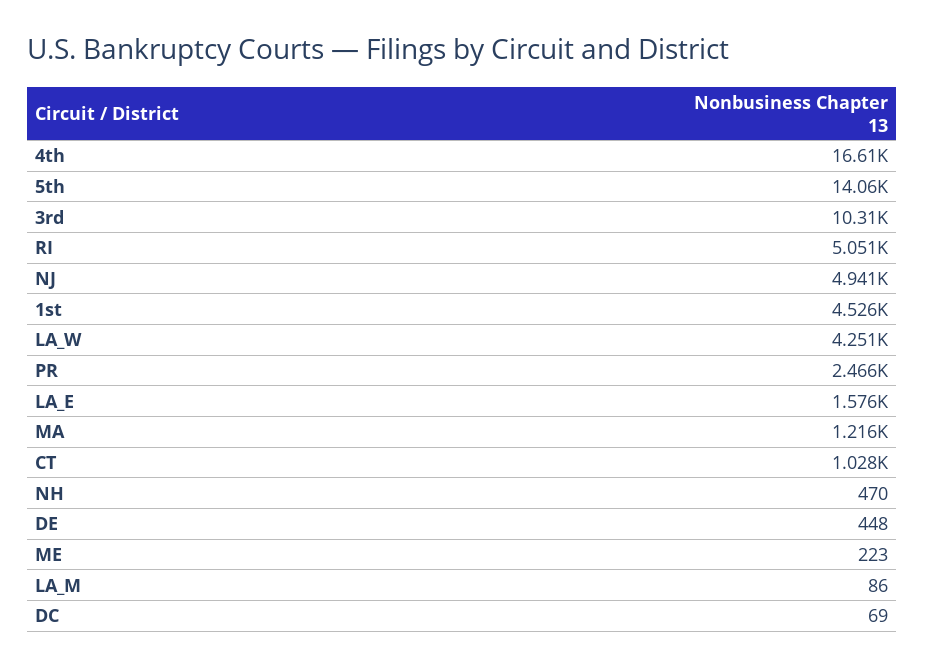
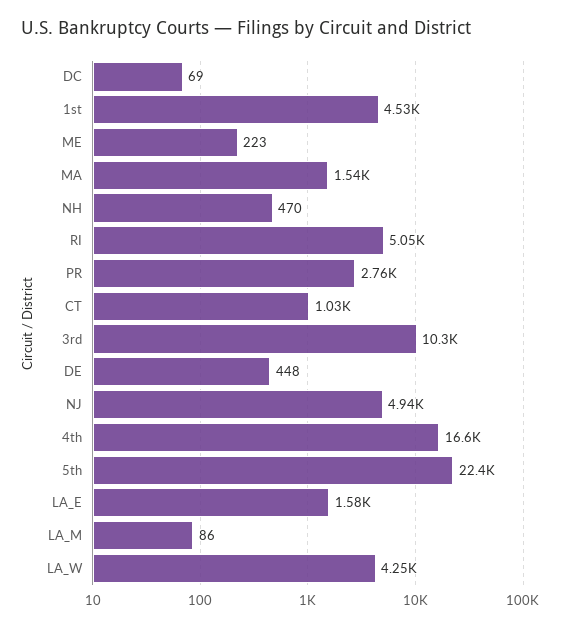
  {
    "4th": 16610,
-   "5th": 14060,
+   "5th": 22400,
    "3rd": 10310,
    "RI": 5051,
    "NJ": 4941,
    "1st": 4526,
    "LA_W": 4251,
-   "PR": 2466,
+   "PR": 2760,
    "LA_E": 1576,
-   "MA": 1216,
+   "MA": 1540,
    "CT": 1028,
    "NH": 470,
    "DE": 448,
    "ME": 223,
    "LA_M": 86,
    "DC": 69
  }

